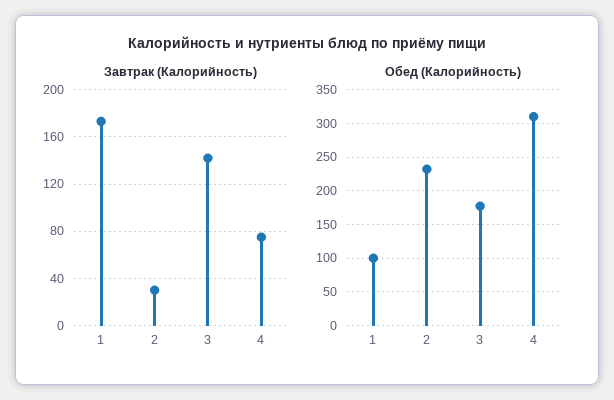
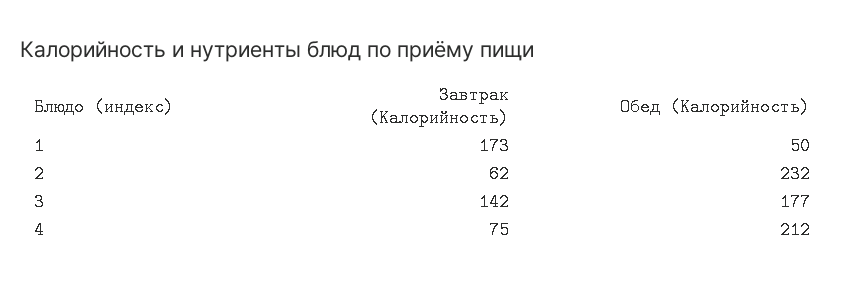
  {
    "Завтрак (Калорийность)": {
      "1": 173,
-     "2": 30,
+     "2": 62,
      "3": 142,
      "4": 75
    },
    "Обед (Калорийность)": {
-     "1": 100,
+     "1": 50,
      "2": 232,
      "3": 177,
-     "4": 310
+     "4": 212
    }
  }

